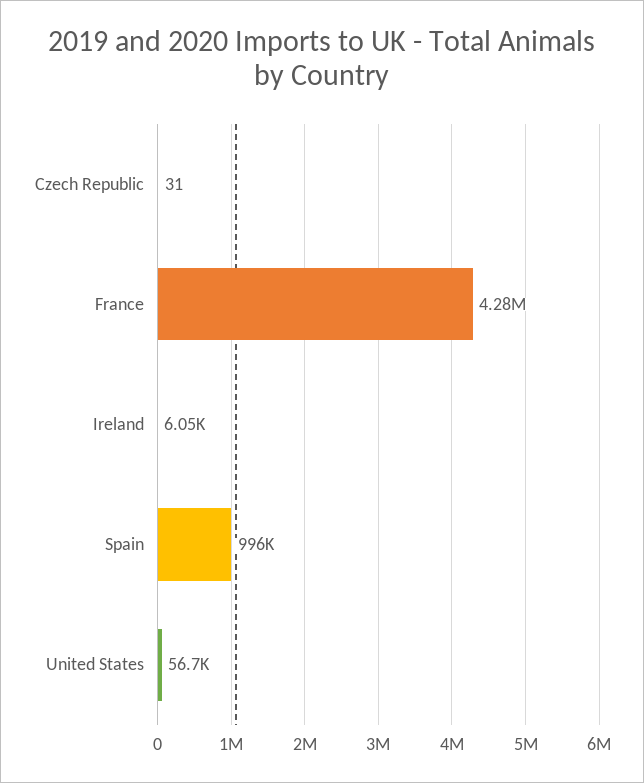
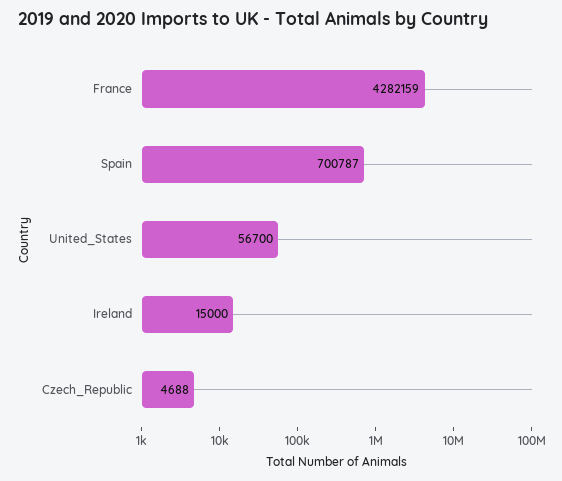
  {
-   "Czech Republic": 31,
+   "Czech Republic": 4688,
    "France": 4282159,
-   "Ireland": 6050,
+   "Ireland": 15000,
-   "Spain": 996000,
+   "Spain": 700787,
    "United States": 56700
  }

